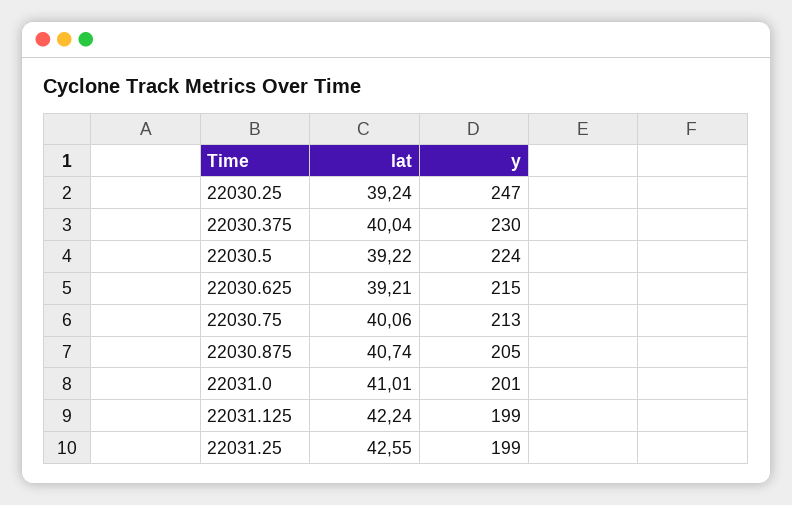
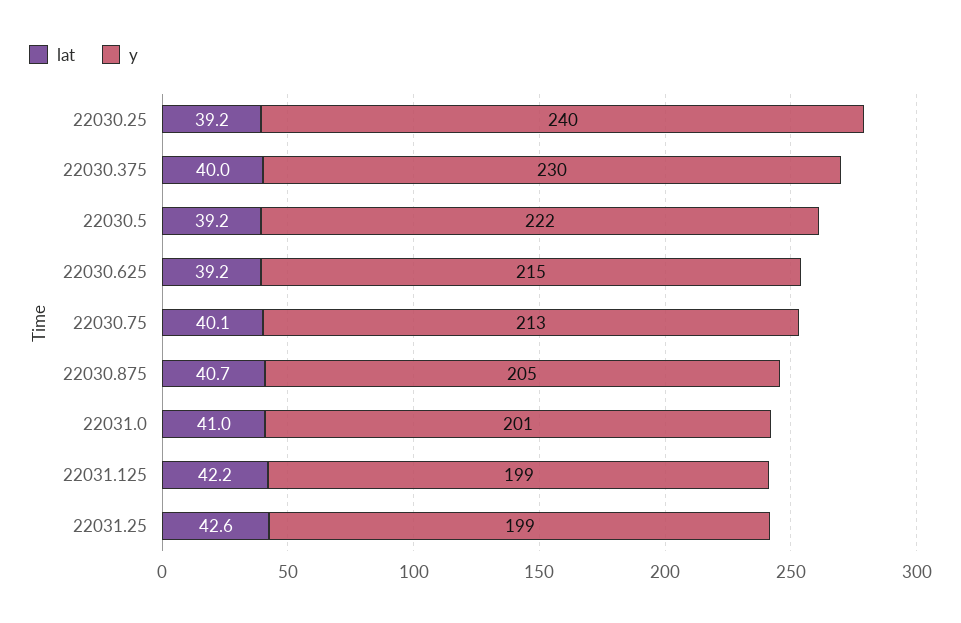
  {
    "lat": {
      "22030.25": 39.24,
      "22030.375": 40.04,
      "22030.5": 39.22,
      "22030.625": 39.21,
      "22030.75": 40.06,
      "22030.875": 40.74,
      "22031.0": 41.01,
      "22031.125": 42.24,
      "22031.25": 42.55
    },
    "y": {
-     "22030.25": 247,
+     "22030.25": 240,
      "22030.375": 230,
-     "22030.5": 224,
+     "22030.5": 222,
      "22030.625": 215,
      "22030.75": 213,
      "22030.875": 205,
      "22031.0": 201,
      "22031.125": 199,
      "22031.25": 199
    }
  }

